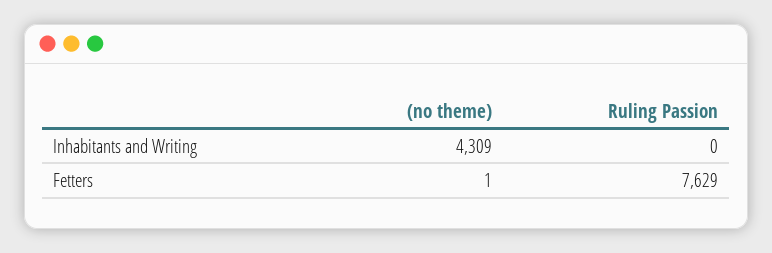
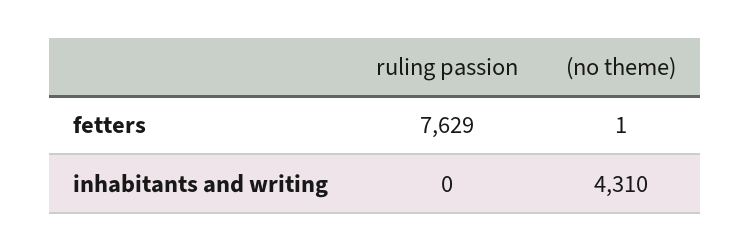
  {
    "(no theme)": {
-     "Inhabitants and Writing": 4309,
+     "Inhabitants and Writing": 4310,
      "Fetters": 1
    },
    "Ruling Passion": {
      "Inhabitants and Writing": 0,
      "Fetters": 7629
    }
  }

